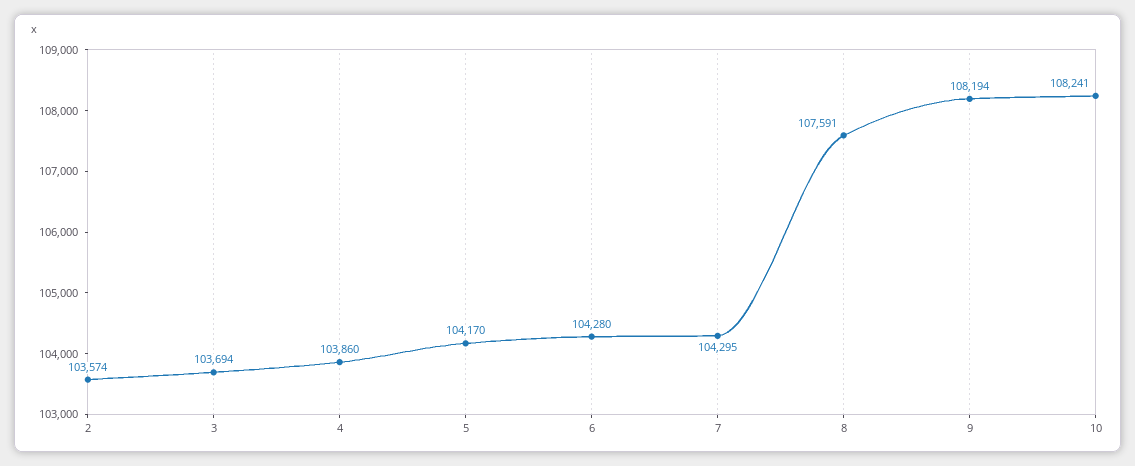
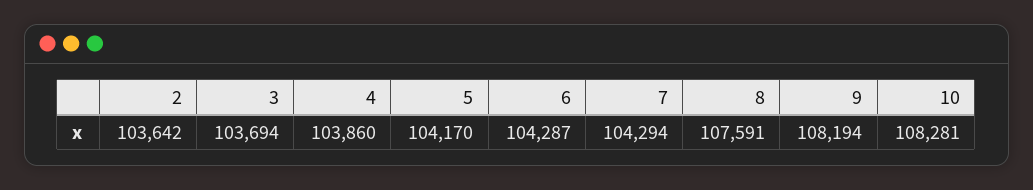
  {
-   "2": 103574,
+   "2": 103642,
    "3": 103694,
    "4": 103860,
    "5": 104170,
-   "6": 104280,
+   "6": 104287,
-   "7": 104295,
+   "7": 104294,
    "8": 107591,
    "9": 108194,
-   "10": 108241
+   "10": 108281
  }

